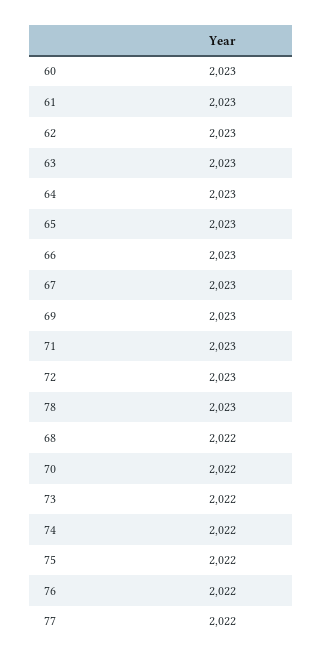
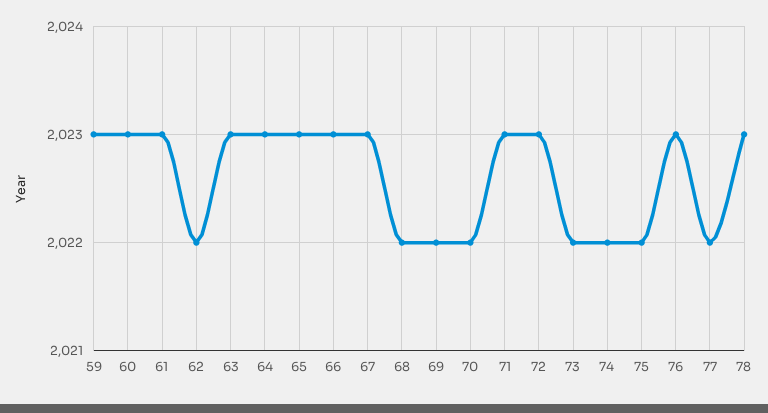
  {
    "60": 2023,
    "61": 2023,
-   "62": 2023,
+   "62": 2022,
    "63": 2023,
    "64": 2023,
    "65": 2023,
    "66": 2023,
    "67": 2023,
-   "69": 2023,
+   "69": 2022,
    "71": 2023,
    "72": 2023,
    "78": 2023,
    "68": 2022,
    "70": 2022,
    "73": 2022,
    "74": 2022,
    "75": 2022,
-   "76": 2022,
+   "76": 2023,
-   "77": 2022
+   "77": 2022,
+   "59": 2023
  }

